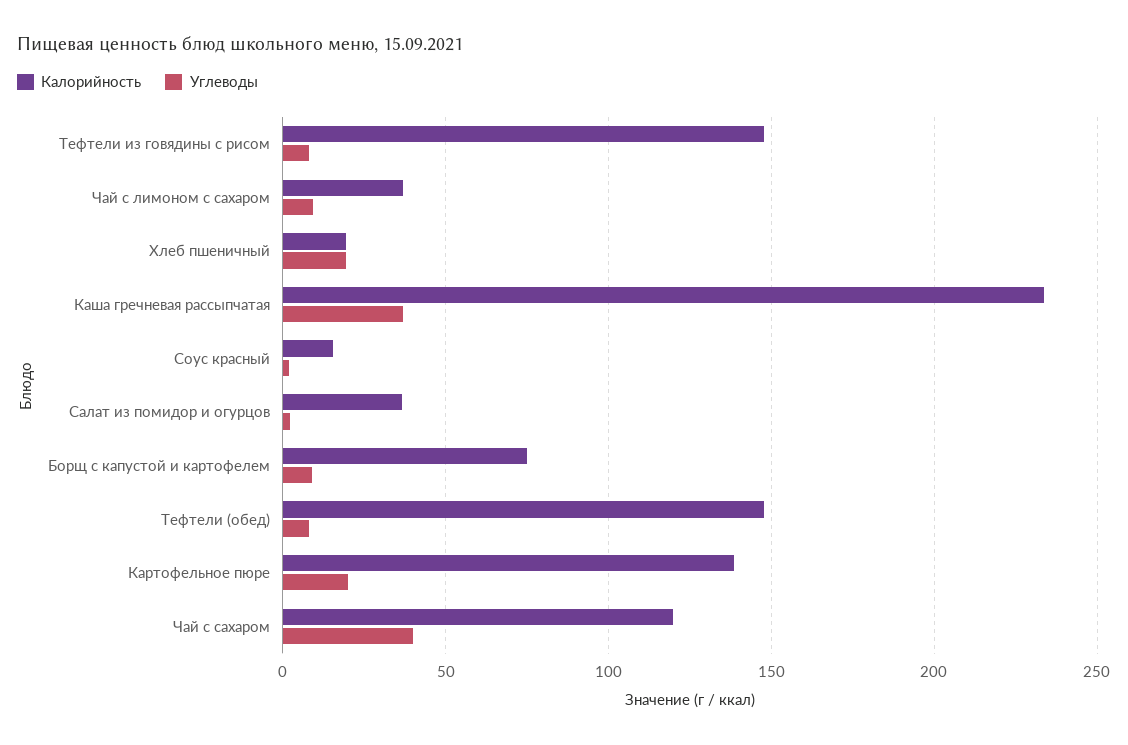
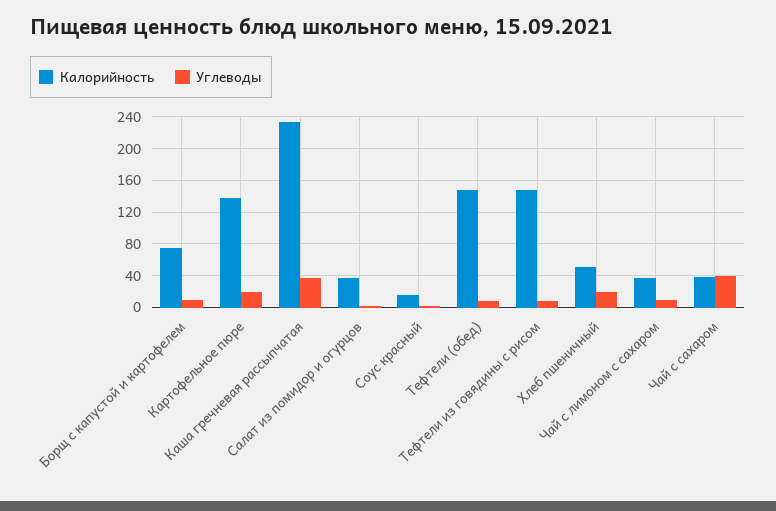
  {
    "Калорийность": {
      "Тефтели из говядины с рисом": 150,
      "Чай с лимоном с сахаром": 35,
-     "Хлеб пшеничный": 20,
+     "Хлеб пшеничный": 50,
      "Каша гречневая рассыпчатая": 235,
      "Соус красный": 15,
      "Салат из помидор и огурцов": 35,
      "Борщ с капустой и картофелем": 75,
      "Тефтели (обед)": 150,
      "Картофельное пюре": 140,
-     "Чай с сахаром": 120
+     "Чай с сахаром": 40
    },
    "Углеводы": {
      "Тефтели из говядины с рисом": 10,
      "Чай с лимоном с сахаром": 10,
      "Хлеб пшеничный": 20,
      "Каша гречневая рассыпчатая": 35,
      "Соус красный": 0,
      "Салат из помидор и огурцов": 0,
      "Борщ с капустой и картофелем": 10,
      "Тефтели (обед)": 10,
      "Картофельное пюре": 20,
      "Чай с сахаром": 40
    }
  }

